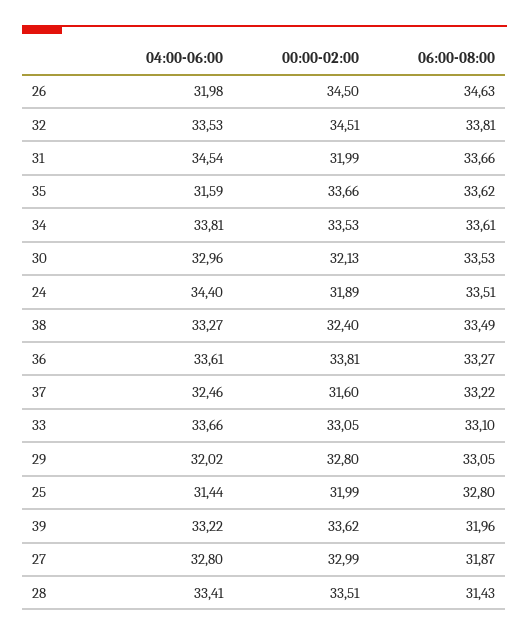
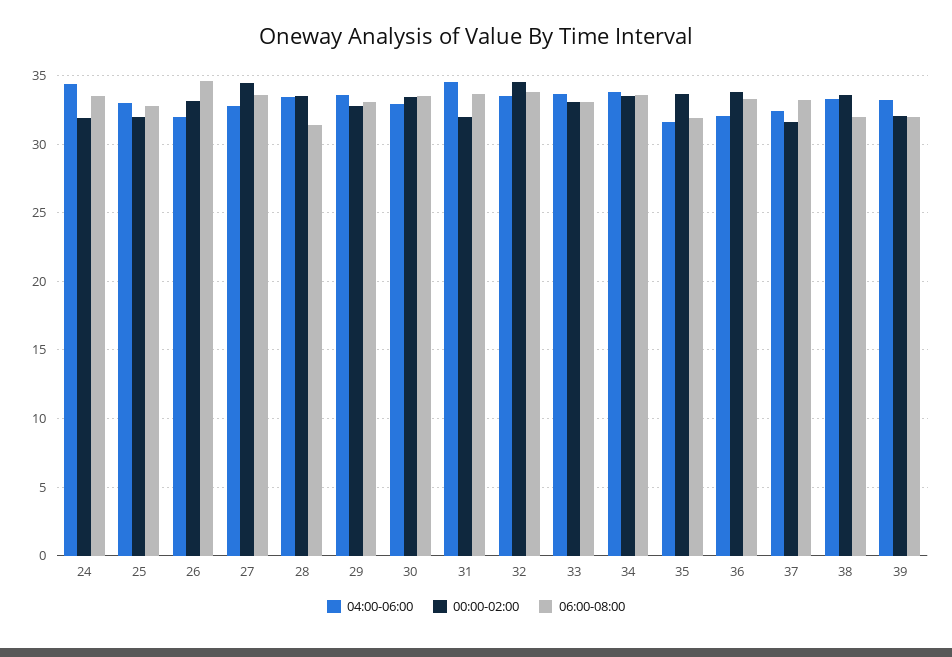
  {
    "04:00-06:00": {
      "26": 31.98,
      "32": 33.53,
      "31": 34.54,
      "35": 31.59,
      "34": 33.81,
      "30": 32.96,
      "24": 34.4,
      "38": 33.27,
-     "36": 33.61,
+     "36": 32,
      "37": 32.46,
      "33": 33.66,
-     "29": 32.02,
+     "29": 33.5,
-     "25": 31.44,
+     "25": 33,
      "39": 33.22,
      "27": 32.8,
      "28": 33.41
    },
    "00:00-02:00": {
-     "26": 34.5,
+     "26": 33,
      "32": 34.51,
      "31": 31.99,
      "35": 33.66,
      "34": 33.53,
-     "30": 32.13,
+     "30": 33.5,
      "24": 31.89,
-     "38": 32.4,
+     "38": 33.5,
      "36": 33.81,
      "37": 31.6,
      "33": 33.05,
      "29": 32.8,
      "25": 31.99,
-     "39": 33.62,
+     "39": 32,
-     "27": 32.99,
+     "27": 34.5,
      "28": 33.51
    },
    "06:00-08:00": {
      "26": 34.63,
      "32": 33.81,
      "31": 33.66,
-     "35": 33.62,
+     "35": 32,
      "34": 33.61,
      "30": 33.53,
      "24": 33.51,
-     "38": 33.49,
+     "38": 32,
      "36": 33.27,
      "37": 33.22,
      "33": 33.1,
      "29": 33.05,
      "25": 32.8,
      "39": 31.96,
-     "27": 31.87,
+     "27": 33.5,
      "28": 31.43
    }
  }

